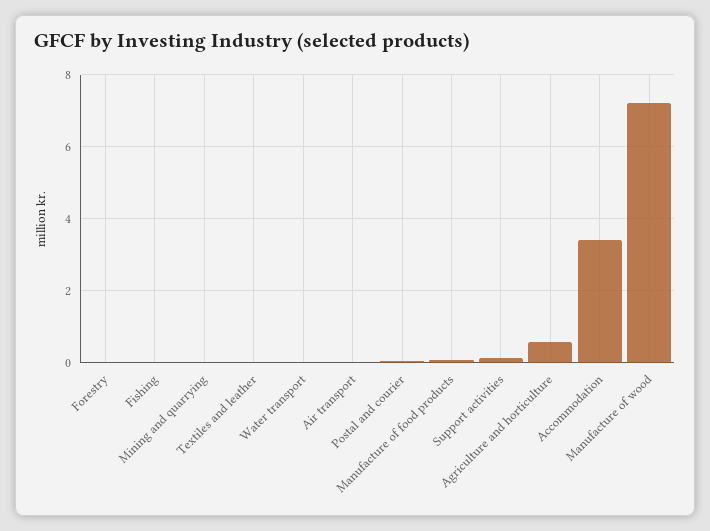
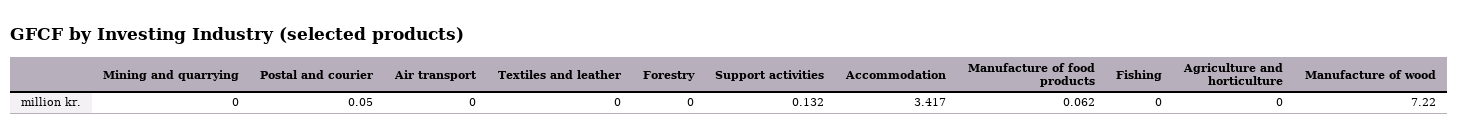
  {
    "Forestry": 0,
    "Fishing": 0,
    "Mining and quarrying": 0,
    "Textiles and leather": 0,
-   "Water transport": 0,
    "Air transport": 0,
    "Postal and courier": 0.05,
    "Manufacture of food products": 0.062,
    "Support activities": 0.132,
-   "Agriculture and horticulture": 0.6,
+   "Agriculture and horticulture": 0,
    "Accommodation": 3.417,
    "Manufacture of wood": 7.22
  }

